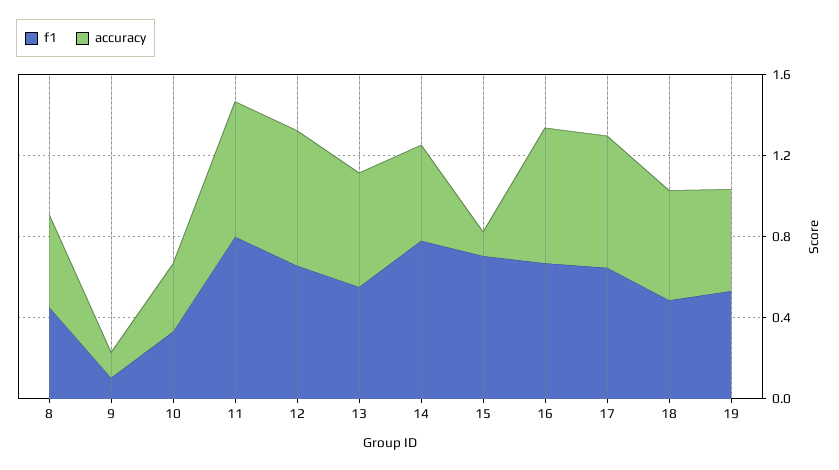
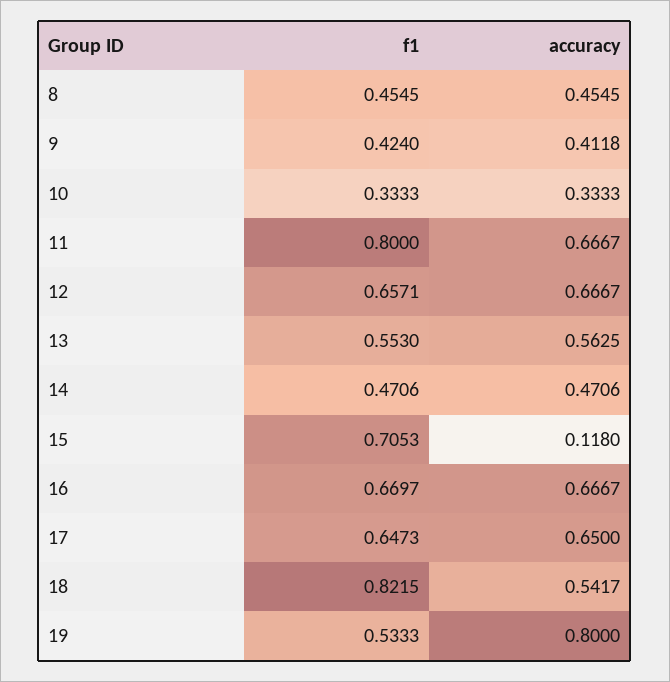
  {
    "f1": {
      "8": 0.4545,
-     "9": 0.1,
+     "9": 0.424,
      "10": 0.3333,
      "11": 0.8,
      "12": 0.6571,
      "13": 0.553,
-     "14": 0.8,
+     "14": 0.4706,
      "15": 0.7053,
      "16": 0.6697,
      "17": 0.6473,
-     "18": 0.5,
+     "18": 0.8215,
      "19": 0.5333
    },
    "accuracy": {
      "8": 0.4545,
-     "9": 0.1,
+     "9": 0.4118,
      "10": 0.3333,
      "11": 0.6667,
      "12": 0.6667,
      "13": 0.5625,
      "14": 0.4706,
      "15": 0.118,
      "16": 0.6667,
      "17": 0.65,
      "18": 0.5417,
-     "19": 0.5
+     "19": 0.8
    }
  }

